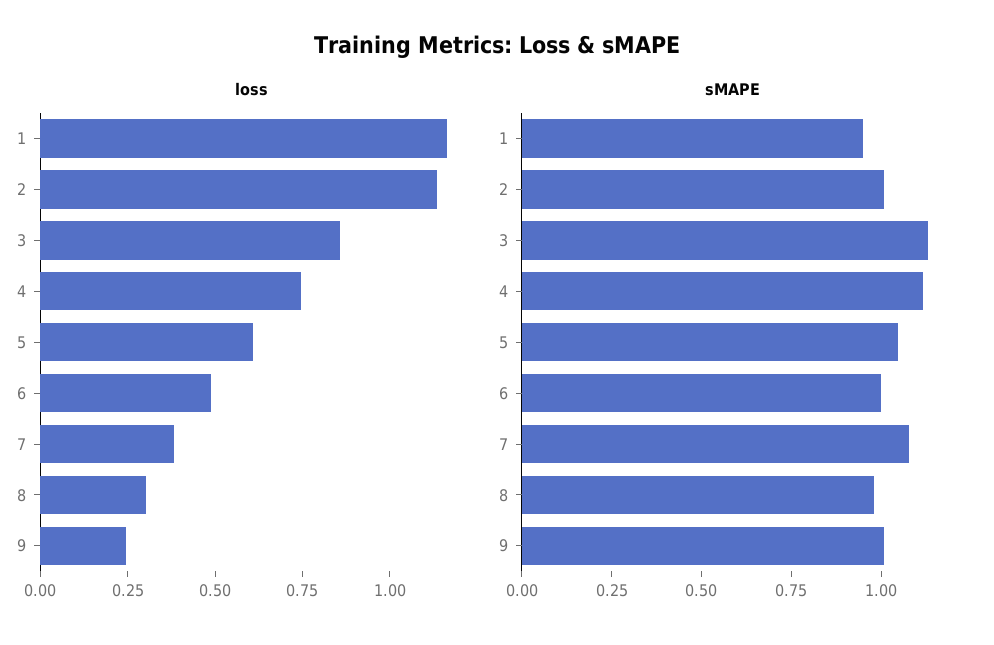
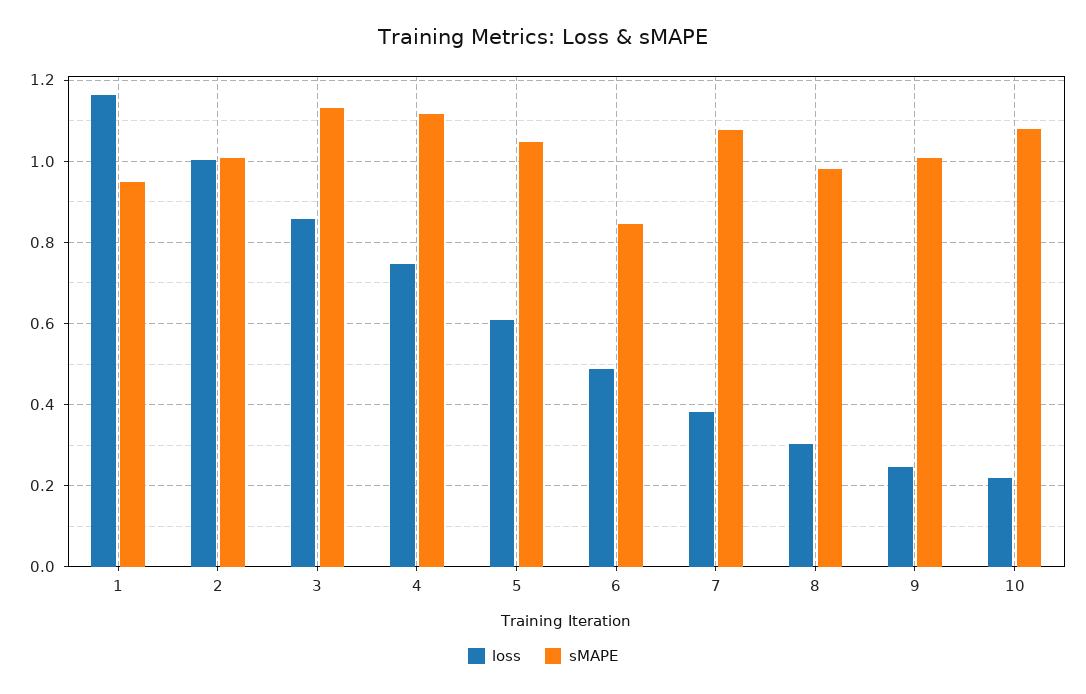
  {
    "loss": {
      "1": 1.16,
-     "2": 1.15,
+     "2": 1,
      "3": 0.86,
      "4": 0.74,
      "5": 0.6,
      "6": 0.48,
      "7": 0.38,
      "8": 0.3,
-     "9": 0.24
+     "9": 0.24,
+     "10": 0.22
    },
    "sMAPE": {
      "1": 0.94,
      "2": 1,
      "3": 1.14,
      "4": 1.12,
      "5": 1.04,
-     "6": 1,
+     "6": 0.84,
      "7": 1.08,
      "8": 0.98,
-     "9": 1
+     "9": 1,
+     "10": 1.08
    }
  }

